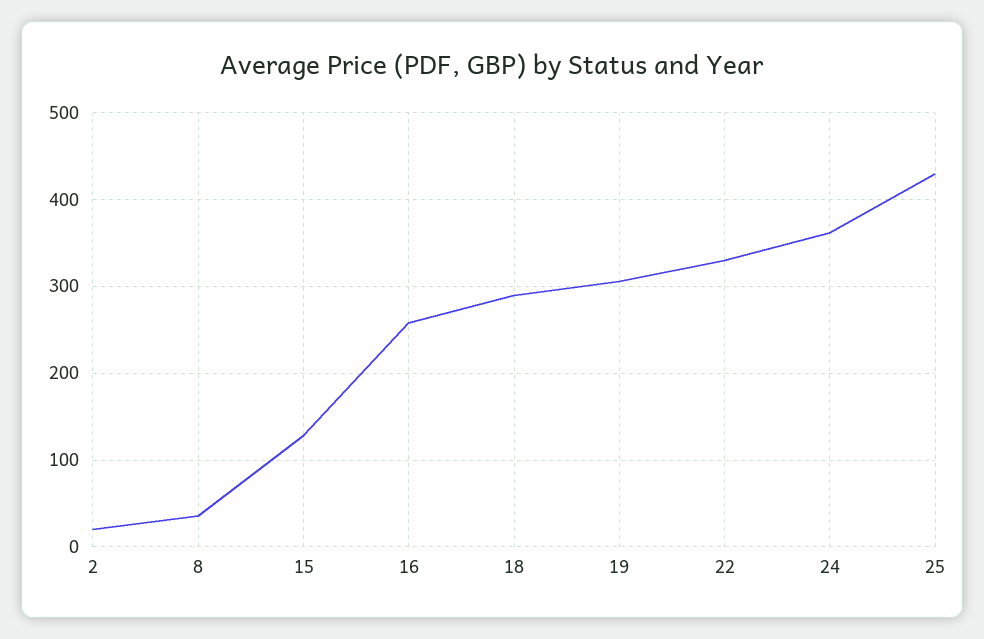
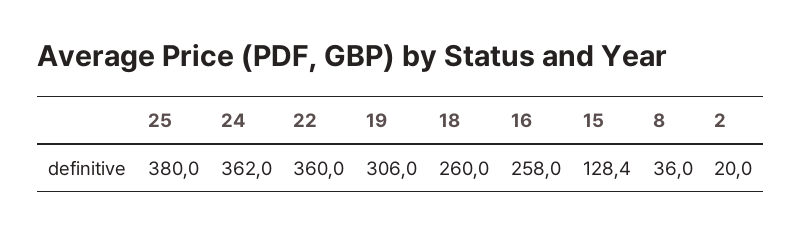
  {
    "2": 20,
    "8": 36,
    "15": 128.4,
    "16": 258,
-   "18": 290,
+   "18": 260,
    "19": 306,
-   "22": 330,
+   "22": 360,
    "24": 362,
-   "25": 430
+   "25": 380
  }

